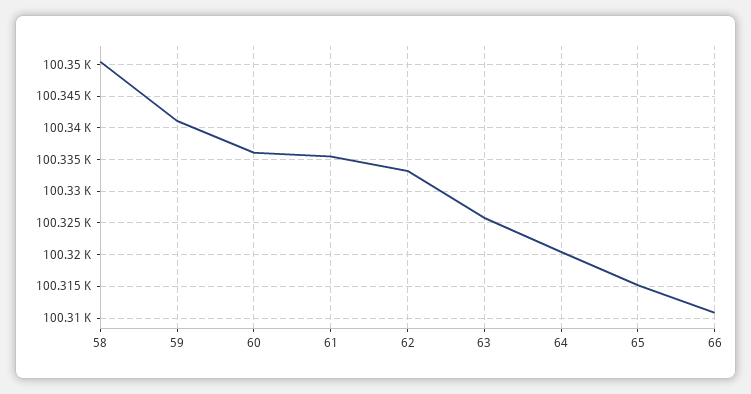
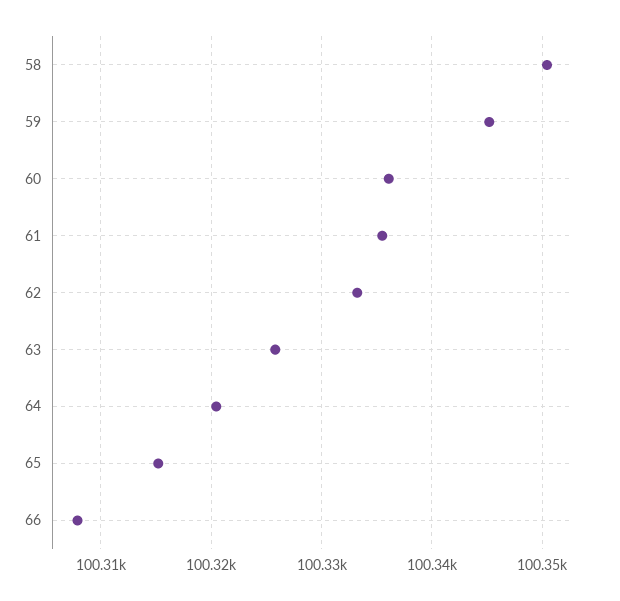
  {
    "58": 100350,
-   "59": 100341,
+   "59": 100345,
    "60": 100336,
    "61": 100336,
    "62": 100333,
    "63": 100326,
    "64": 100320,
    "65": 100315,
-   "66": 100311
+   "66": 100308
  }

